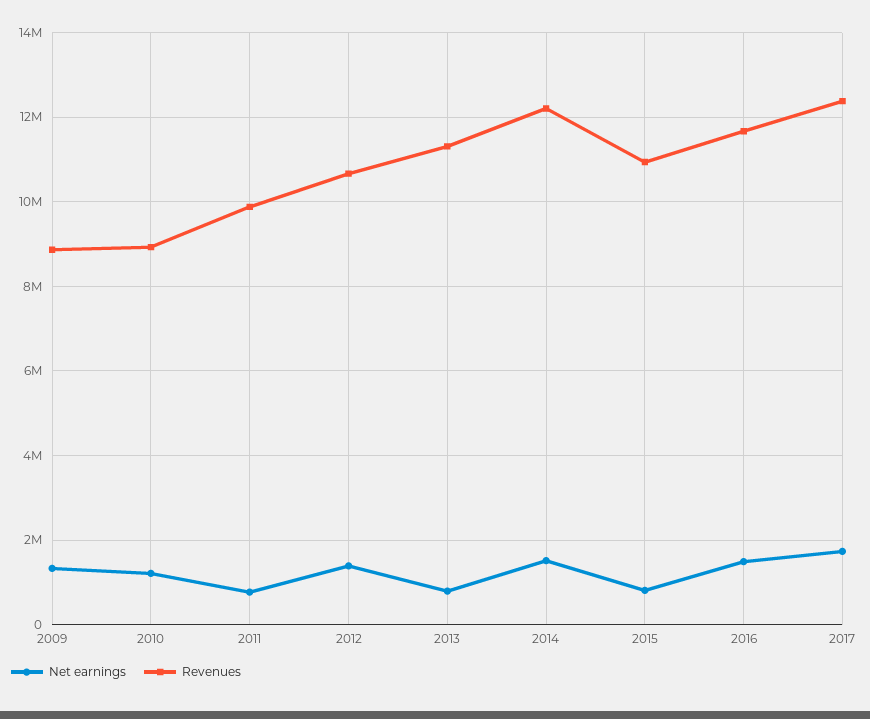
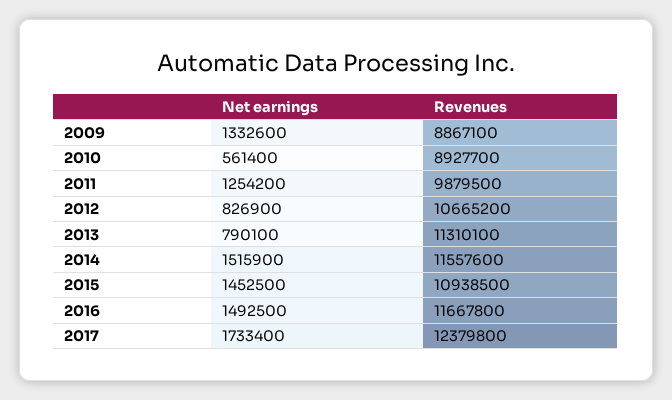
  {
    "Net earnings": {
      "2009": 1332600,
-     "2010": 1200000,
+     "2010": 561400,
-     "2011": 800000,
+     "2011": 1254200,
-     "2012": 1400000,
+     "2012": 826900,
      "2013": 790100,
      "2014": 1515900,
-     "2015": 800000,
+     "2015": 1452500,
      "2016": 1492500,
      "2017": 1733400
    },
    "Revenues": {
      "2009": 8867100,
      "2010": 8927700,
      "2011": 9879500,
      "2012": 10665200,
      "2013": 11310100,
-     "2014": 12200000,
+     "2014": 11557600,
      "2015": 10938500,
      "2016": 11667800,
      "2017": 12379800
    }
  }

